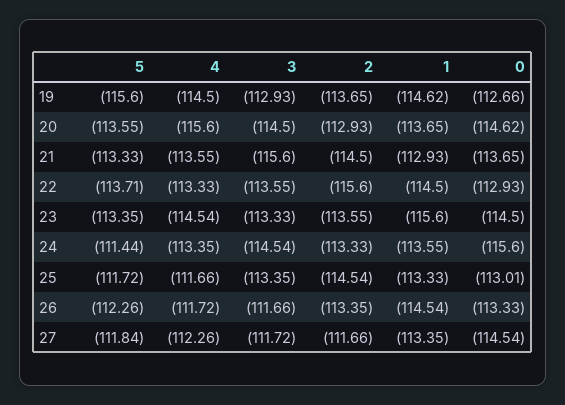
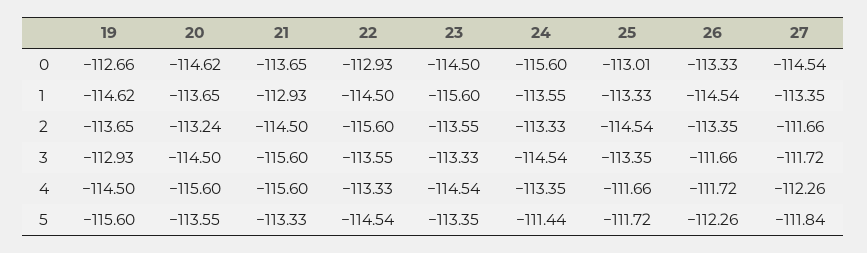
  {
    "5": {
      "19": -115.6,
      "20": -113.55,
      "21": -113.33,
-     "22": -113.71,
+     "22": -114.54,
      "23": -113.35,
      "24": -111.44,
      "25": -111.72,
      "26": -112.26,
      "27": -111.84
    },
    "4": {
      "19": -114.5,
      "20": -115.6,
-     "21": -113.55,
+     "21": -115.6,
      "22": -113.33,
      "23": -114.54,
      "24": -113.35,
      "25": -111.66,
      "26": -111.72,
      "27": -112.26
    },
    "3": {
      "19": -112.93,
      "20": -114.5,
      "21": -115.6,
      "22": -113.55,
      "23": -113.33,
      "24": -114.54,
      "25": -113.35,
      "26": -111.66,
      "27": -111.72
    },
    "2": {
      "19": -113.65,
-     "20": -112.93,
+     "20": -113.24,
      "21": -114.5,
      "22": -115.6,
      "23": -113.55,
      "24": -113.33,
      "25": -114.54,
      "26": -113.35,
      "27": -111.66
    },
    "1": {
      "19": -114.62,
      "20": -113.65,
      "21": -112.93,
      "22": -114.5,
      "23": -115.6,
      "24": -113.55,
      "25": -113.33,
      "26": -114.54,
      "27": -113.35
    },
    "0": {
      "19": -112.66,
      "20": -114.62,
      "21": -113.65,
      "22": -112.93,
      "23": -114.5,
      "24": -115.6,
      "25": -113.01,
      "26": -113.33,
      "27": -114.54
    }
  }

